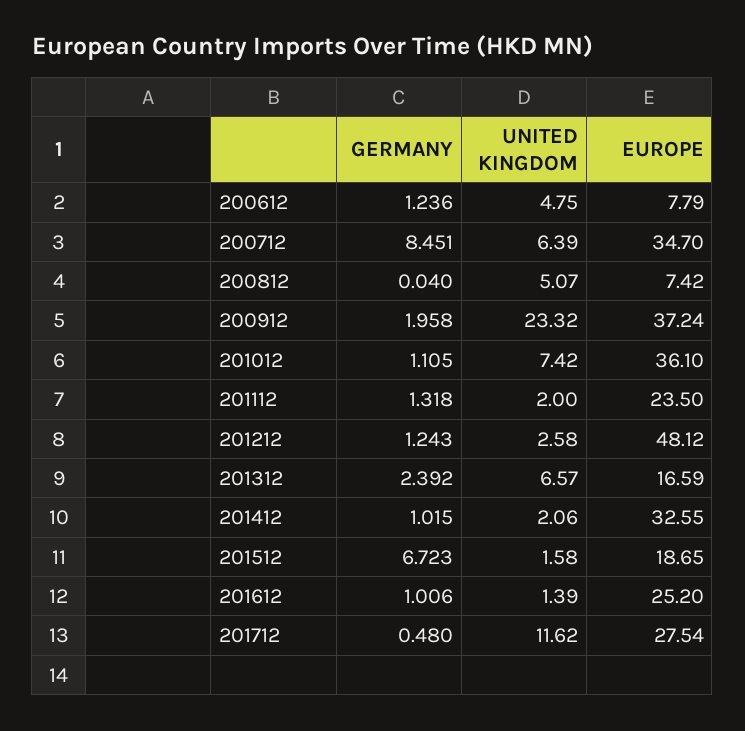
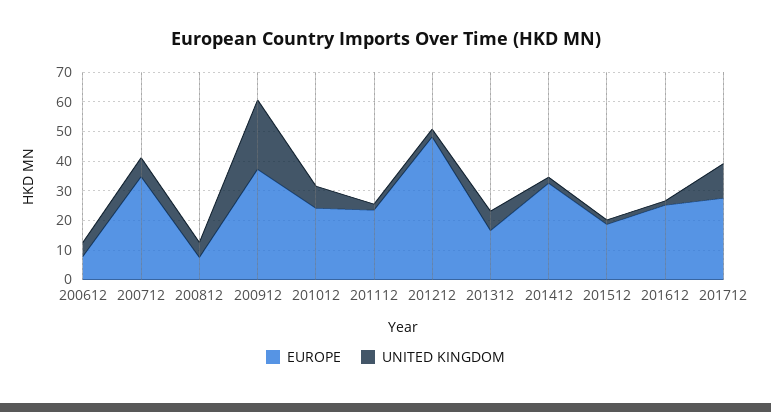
  {
-   "GERMANY": {
-     "200612": 1.236,
-     "200712": 8.451,
-     "200812": 0.04,
-     "200912": 1.958,
-     "201012": 1.105,
-     "201112": 1.318,
-     "201212": 1.243,
-     "201312": 2.392,
-     "201412": 1.015,
-     "201512": 6.723,
-     "201612": 1.006,
-     "201712": 0.48
-   },
    "UNITED KINGDOM": {
      "200612": 4.75,
      "200712": 6.39,
      "200812": 5.07,
      "200912": 23.32,
      "201012": 7.42,
      "201112": 2,
      "201212": 2.58,
      "201312": 6.57,
      "201412": 2.06,
      "201512": 1.58,
      "201612": 1.39,
      "201712": 11.62
    },
    "EUROPE": {
      "200612": 7.79,
      "200712": 34.7,
      "200812": 7.42,
      "200912": 37.24,
-     "201012": 36.1,
+     "201012": 25,
      "201112": 23.5,
      "201212": 48.12,
      "201312": 16.59,
      "201412": 32.55,
      "201512": 18.65,
      "201612": 25.2,
      "201712": 27.54
    }
  }

